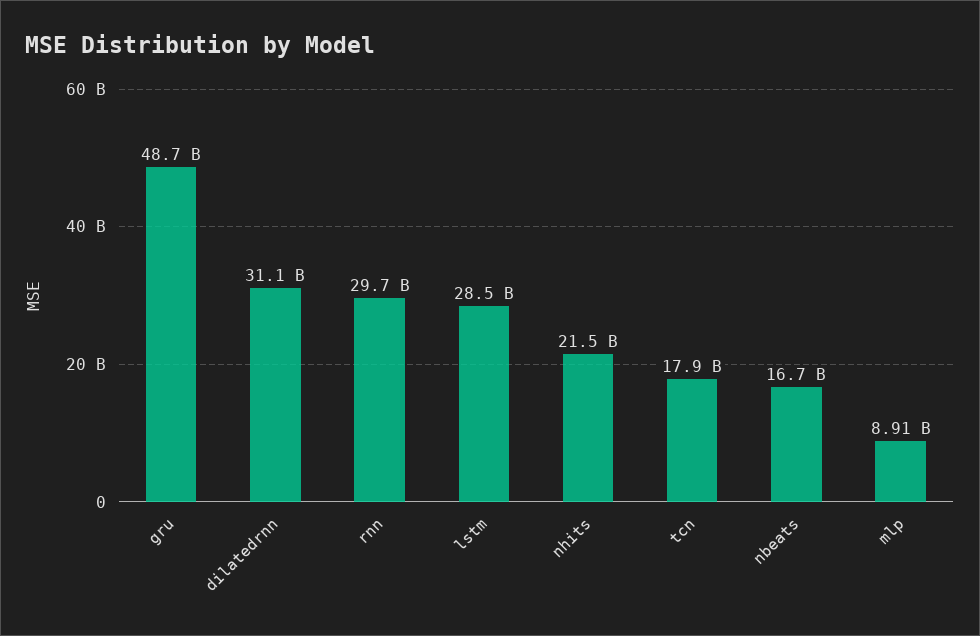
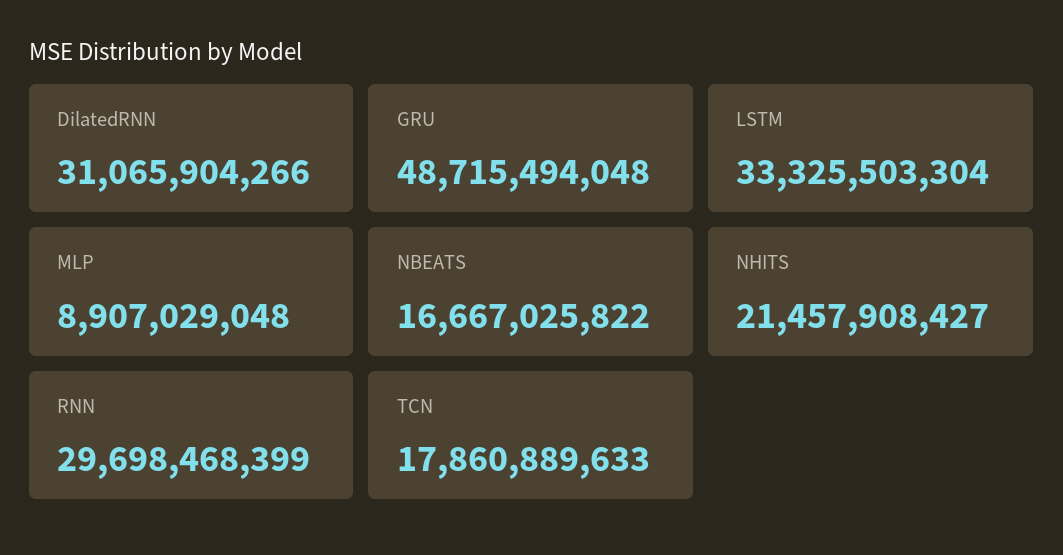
  {
    "gru": 48715494048,
    "dilatedrnn": 31065904266,
    "rnn": 29698468399,
-   "lstm": 28500000000,
+   "lstm": 33325503304,
    "nhits": 21457908427,
    "tcn": 17860889633,
    "nbeats": 16667025822,
    "mlp": 8907029048
  }

